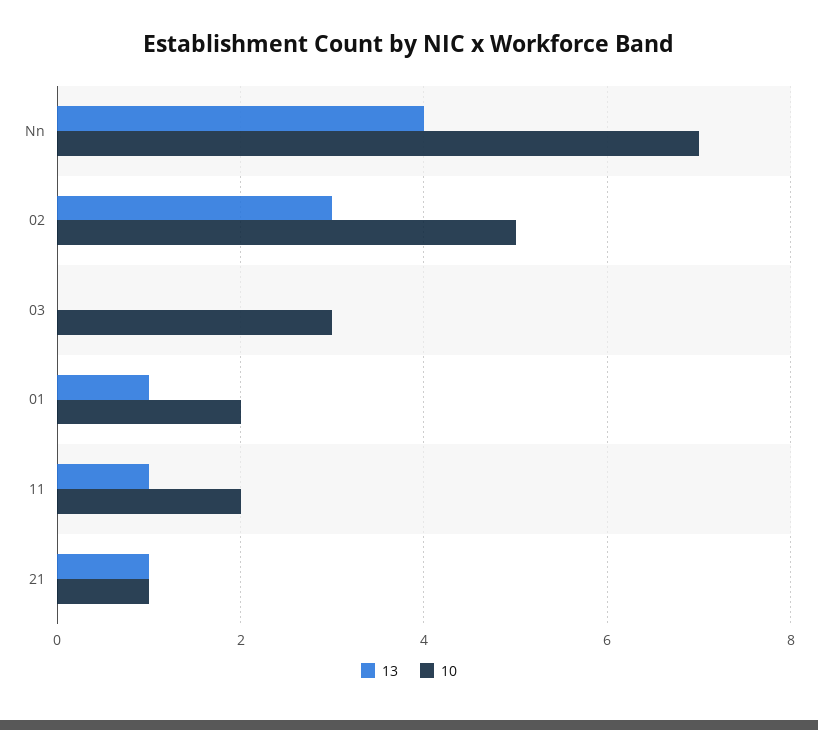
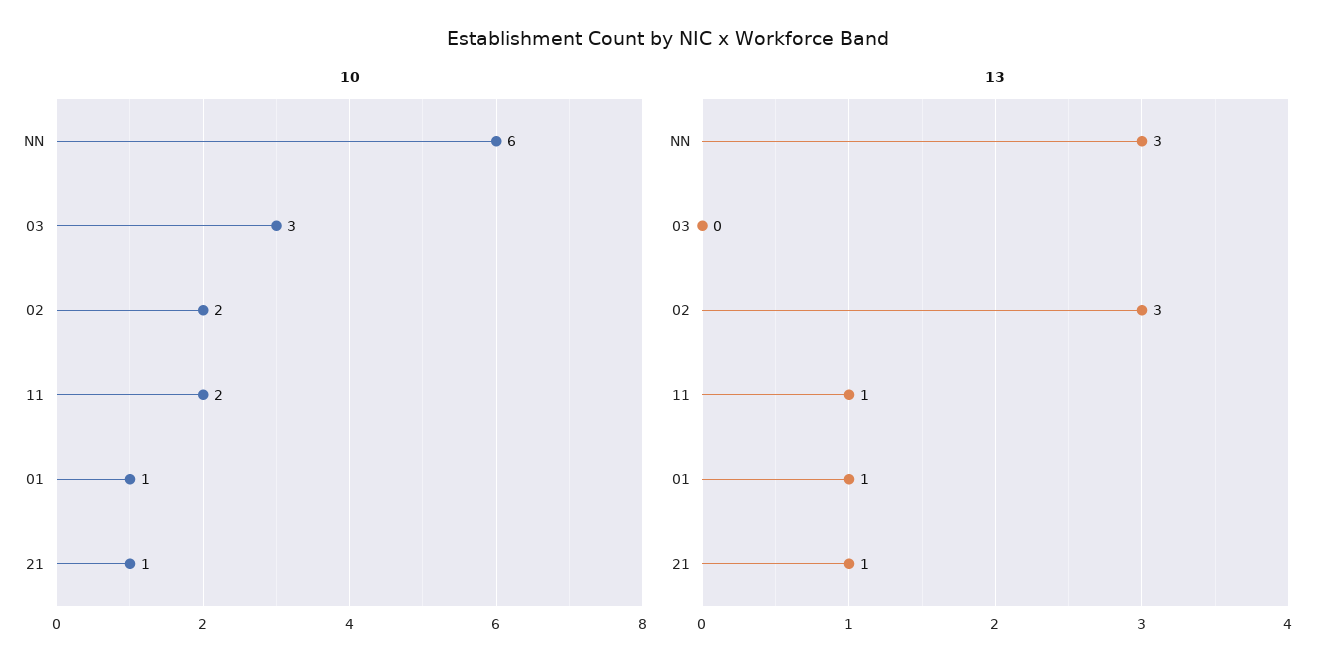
  {
    "13": {
-     "Nn": 4,
+     "Nn": 3,
      "02": 3,
      "03": 0,
      "01": 1,
      "11": 1,
      "21": 1
    },
    "10": {
-     "Nn": 7,
+     "Nn": 6,
-     "02": 5,
+     "02": 2,
      "03": 3,
-     "01": 2,
+     "01": 1,
      "11": 2,
      "21": 1
    }
  }

